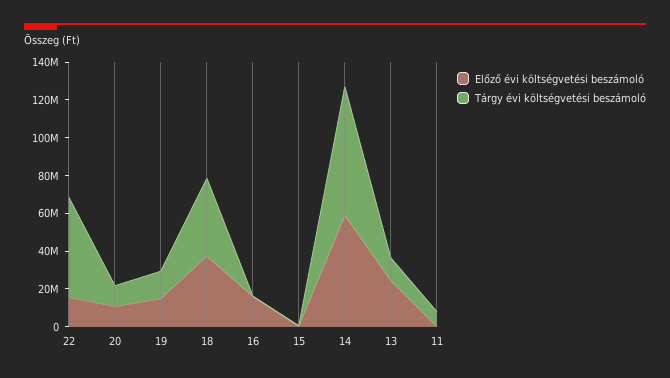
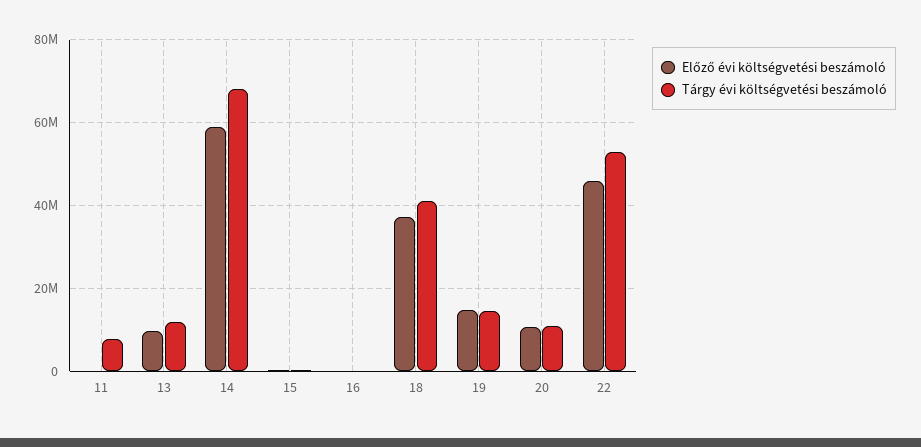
  {
    "Előző évi költségvetési beszámoló": {
-     "22": 15000000,
+     "22": 46000000,
      "20": 10000000,
      "19": 14000000,
      "18": 38000000,
-     "16": 15000000,
+     "16": 0,
      "15": 0,
      "14": 58000000,
-     "13": 25000000,
+     "13": 10000000,
      "11": 0
    },
    "Tárgy évi költségvetési beszámoló": {
      "22": 52000000,
      "20": 10000000,
      "19": 14000000,
      "18": 42000000,
      "16": 0,
      "15": 0,
      "14": 68000000,
      "13": 12000000,
      "11": 8000000
    }
  }

